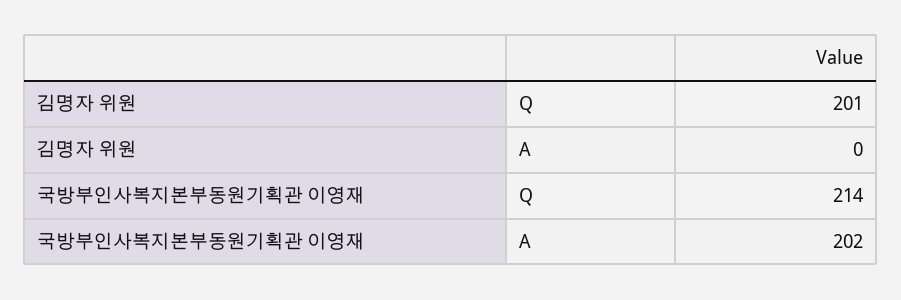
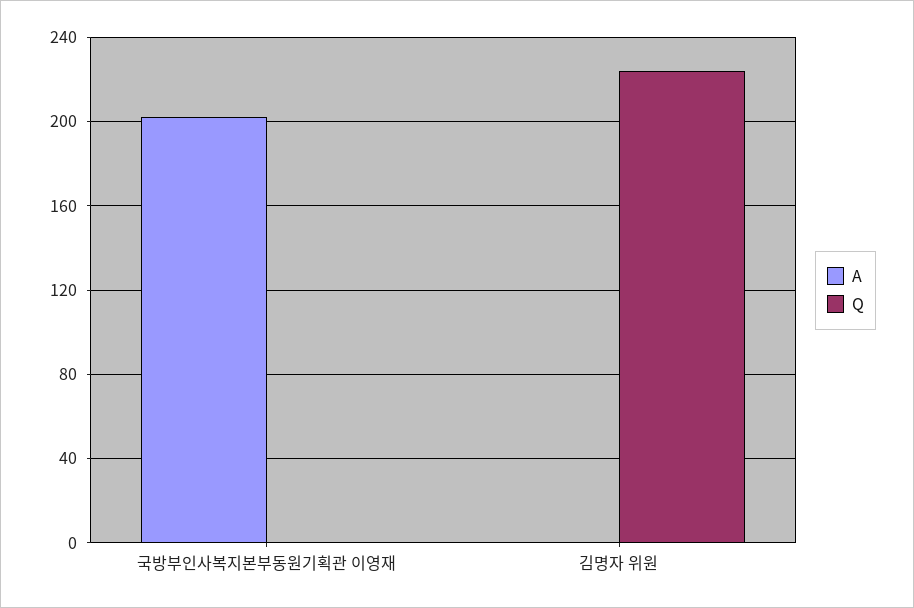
  {
    "Q": {
-     "김명자 위원": 201,
+     "김명자 위원": 225,
-     "국방부인사복지본부동원기획관 이영재": 214
+     "국방부인사복지본부동원기획관 이영재": 0
    },
    "A": {
      "김명자 위원": 0,
      "국방부인사복지본부동원기획관 이영재": 202
    }
  }

